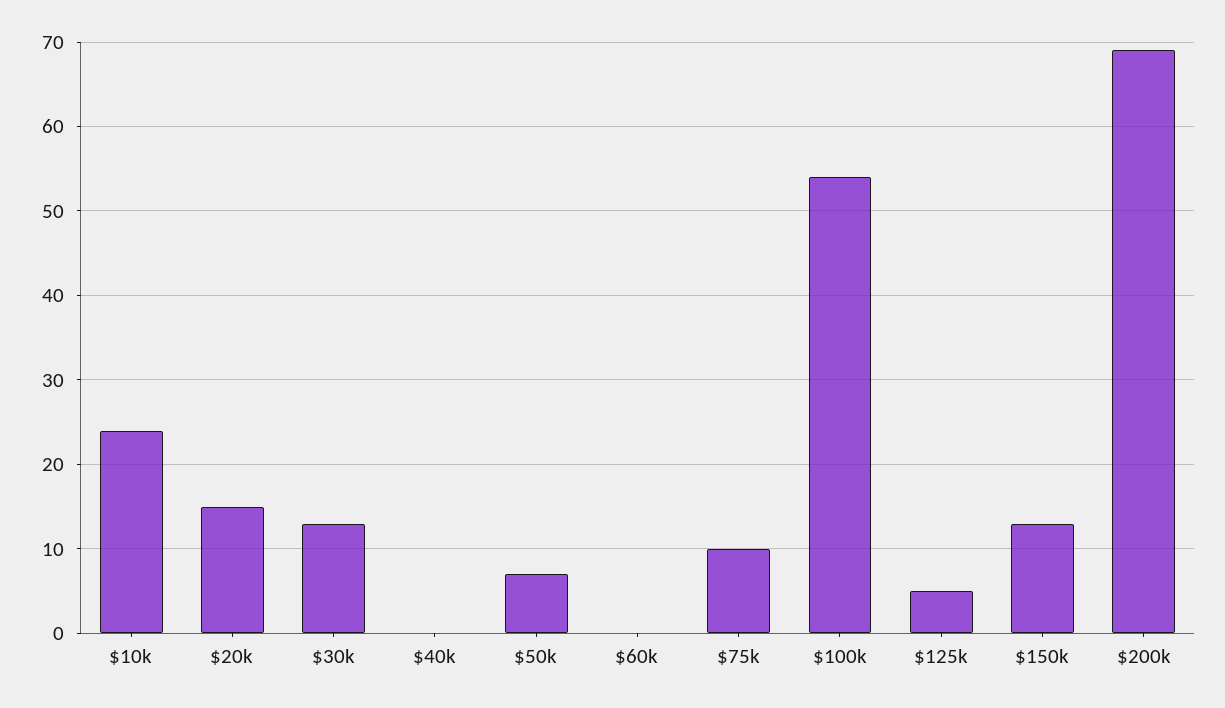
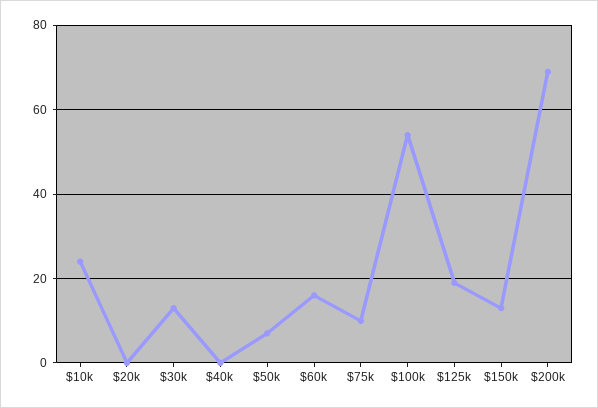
  {
    "$10k": 24,
-   "$20k": 15,
+   "$20k": 0,
    "$30k": 13,
    "$40k": 0,
    "$50k": 7,
-   "$60k": 0,
+   "$60k": 15,
    "$75k": 10,
    "$100k": 54,
-   "$125k": 5,
+   "$125k": 20,
    "$150k": 13,
    "$200k": 69
  }

